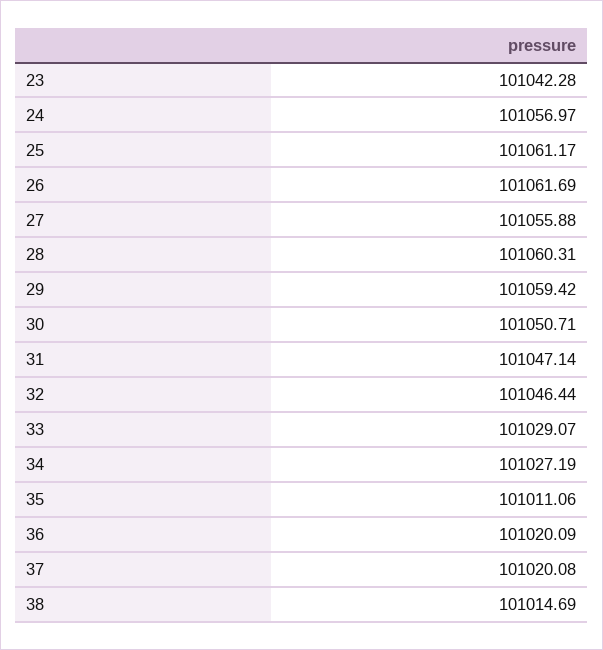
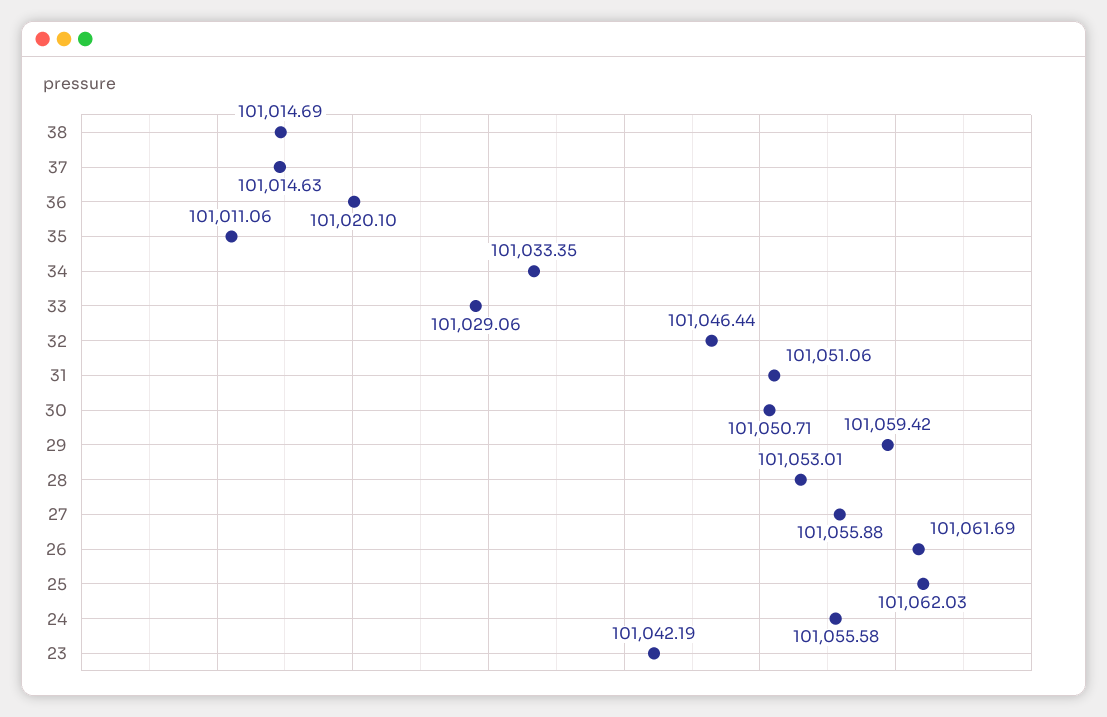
  {
-   "23": 101042.28,
+   "23": 101042.19,
-   "24": 101056.97,
+   "24": 101055.58,
-   "25": 101061.17,
+   "25": 101062.03,
    "26": 101061.69,
    "27": 101055.88,
-   "28": 101060.31,
+   "28": 101053.01,
    "29": 101059.42,
    "30": 101050.71,
-   "31": 101047.14,
+   "31": 101051.06,
    "32": 101046.44,
-   "33": 101029.07,
+   "33": 101029.06,
-   "34": 101027.19,
+   "34": 101033.35,
    "35": 101011.06,
-   "36": 101020.09,
+   "36": 101020.1,
-   "37": 101020.08,
+   "37": 101014.63,
    "38": 101014.69
  }

